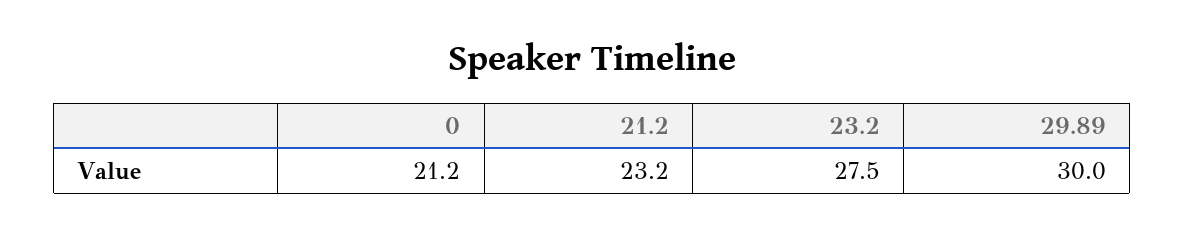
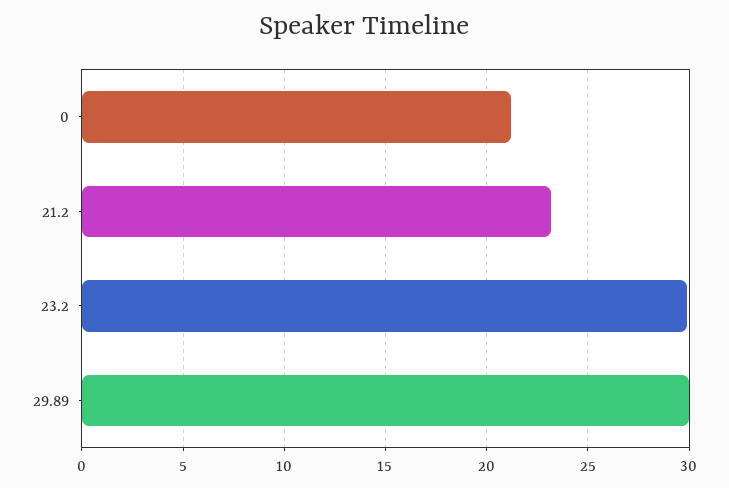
  {
    "0": 21.2,
    "21.2": 23.2,
-   "23.2": 27.5,
+   "23.2": 30,
    "29.89": 30
  }

